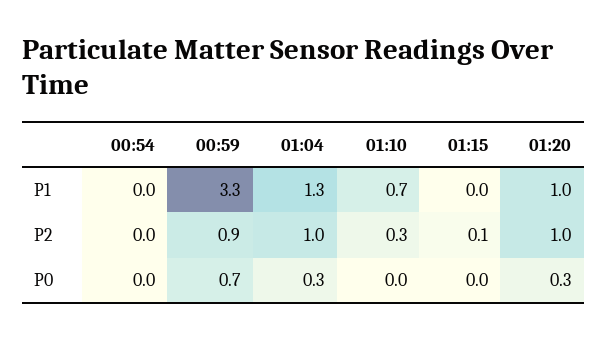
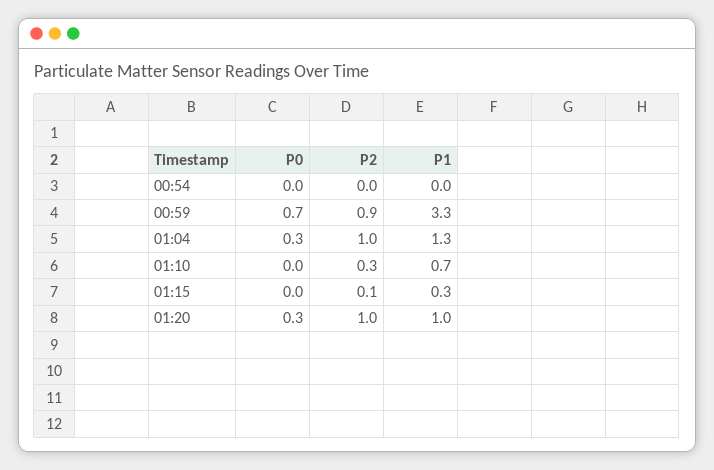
  {
    "00:54": {
      "P1": 0,
      "P2": 0,
      "P0": 0
    },
    "00:59": {
      "P1": 3.3,
      "P2": 0.9,
      "P0": 0.7
    },
    "01:04": {
      "P1": 1.3,
      "P2": 1,
      "P0": 0.3
    },
    "01:10": {
      "P1": 0.7,
      "P2": 0.3,
      "P0": 0
    },
    "01:15": {
-     "P1": 0,
+     "P1": 0.3,
      "P2": 0.1,
      "P0": 0
    },
    "01:20": {
      "P1": 1,
      "P2": 1,
      "P0": 0.3
    }
  }

